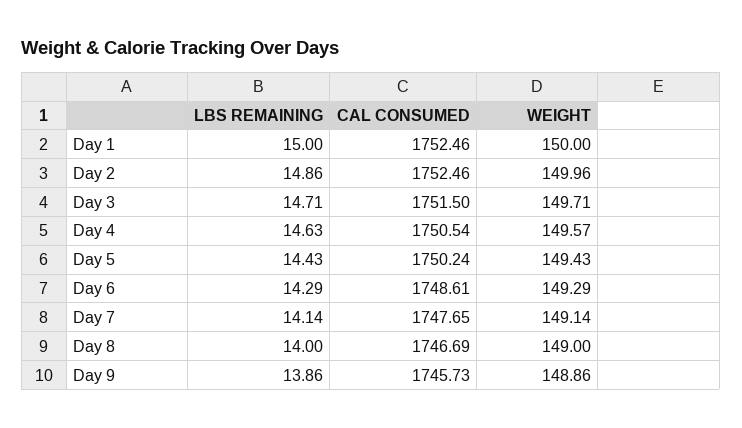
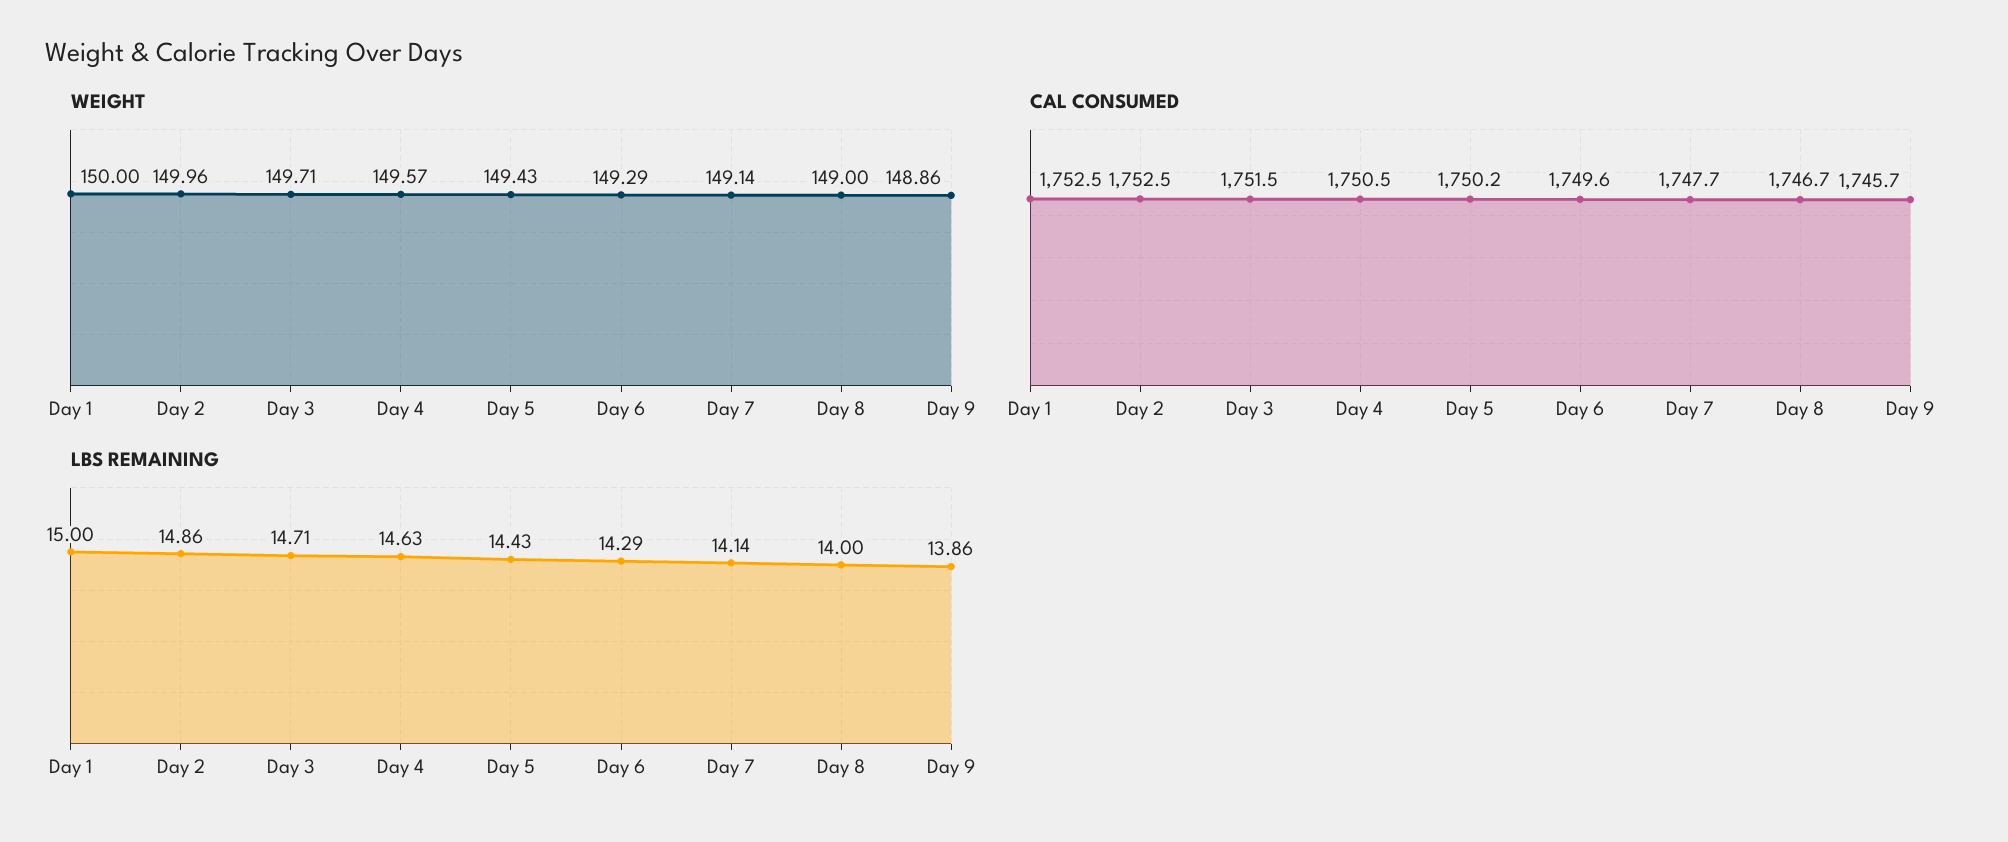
  {
    "LBS REMAINING": {
      "Day 1": 15,
      "Day 2": 14.86,
      "Day 3": 14.71,
      "Day 4": 14.63,
      "Day 5": 14.43,
      "Day 6": 14.29,
      "Day 7": 14.14,
      "Day 8": 14,
      "Day 9": 13.86
    },
    "CAL CONSUMED": {
      "Day 1": 1752.46,
      "Day 2": 1752.46,
      "Day 3": 1751.5,
      "Day 4": 1750.54,
      "Day 5": 1750.24,
-     "Day 6": 1748.61,
+     "Day 6": 1749.6,
      "Day 7": 1747.65,
      "Day 8": 1746.69,
      "Day 9": 1745.73
    },
    "WEIGHT": {
      "Day 1": 150,
      "Day 2": 149.96,
      "Day 3": 149.71,
      "Day 4": 149.57,
      "Day 5": 149.43,
      "Day 6": 149.29,
      "Day 7": 149.14,
      "Day 8": 149,
      "Day 9": 148.86
    }
  }

